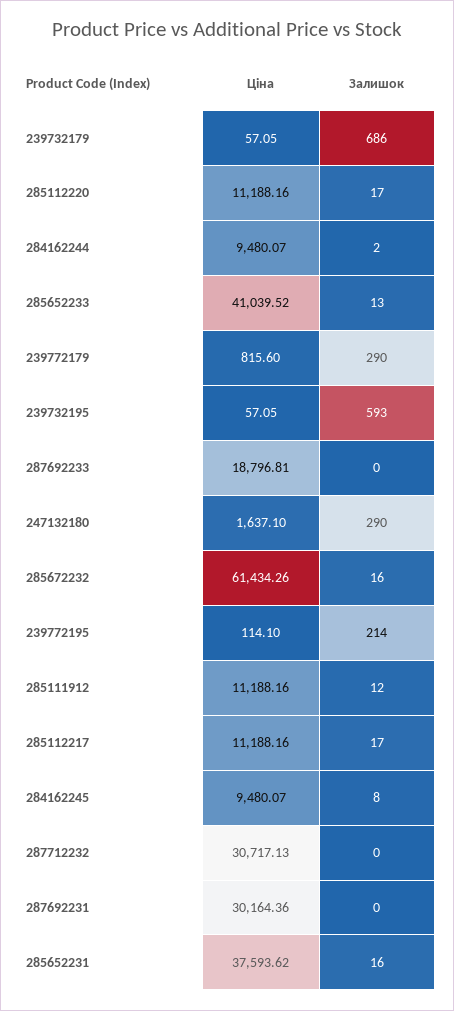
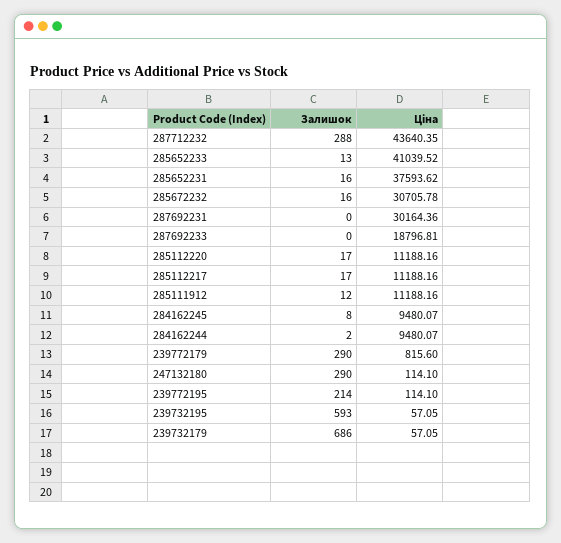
  {
    "Ціна": {
      "239732179": 57.05,
      "285112220": 11188.16,
      "284162244": 9480.07,
      "285652233": 41039.52,
      "239772179": 815.6,
      "239732195": 57.05,
      "287692233": 18796.81,
-     "247132180": 1637.1,
+     "247132180": 114.1,
-     "285672232": 61434.26,
+     "285672232": 30705.78,
      "239772195": 114.1,
      "285111912": 11188.16,
      "285112217": 11188.16,
      "284162245": 9480.07,
-     "287712232": 30717.13,
+     "287712232": 43640.35,
      "287692231": 30164.36,
      "285652231": 37593.62
    },
    "Залишок": {
      "239732179": 686,
      "285112220": 17,
      "284162244": 2,
      "285652233": 13,
      "239772179": 290,
      "239732195": 593,
      "287692233": 0,
      "247132180": 290,
      "285672232": 16,
      "239772195": 214,
      "285111912": 12,
      "285112217": 17,
      "284162245": 8,
-     "287712232": 0,
+     "287712232": 288,
      "287692231": 0,
      "285652231": 16
    }
  }

